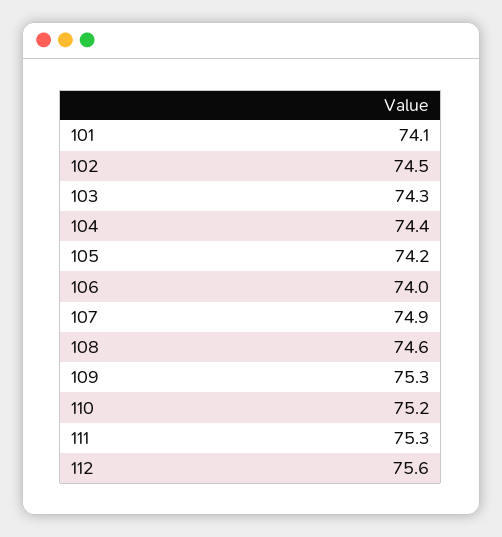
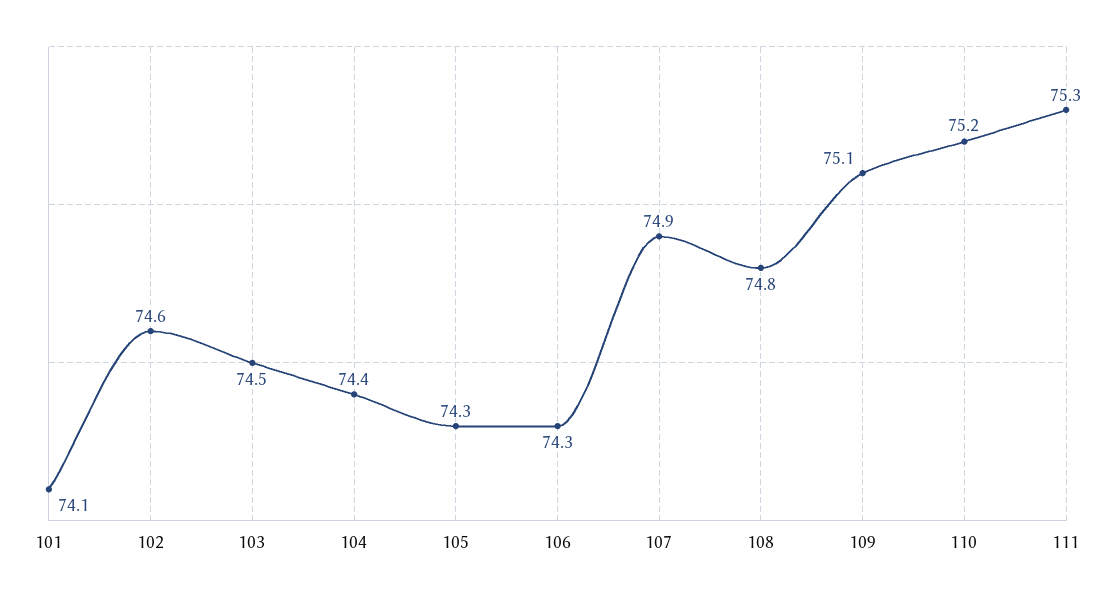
  {
    "101": 74.1,
-   "102": 74.5,
+   "102": 74.6,
-   "103": 74.3,
+   "103": 74.5,
    "104": 74.4,
-   "105": 74.2,
+   "105": 74.3,
-   "106": 74,
+   "106": 74.3,
    "107": 74.9,
-   "108": 74.6,
+   "108": 74.8,
-   "109": 75.3,
+   "109": 75.1,
    "110": 75.2,
-   "111": 75.3,
+   "111": 75.3
-   "112": 75.6
  }

